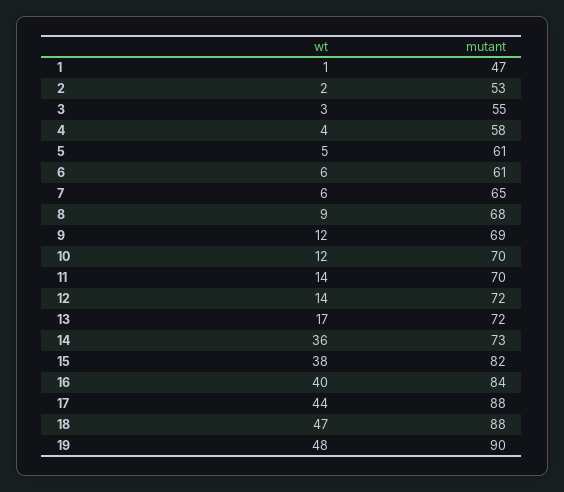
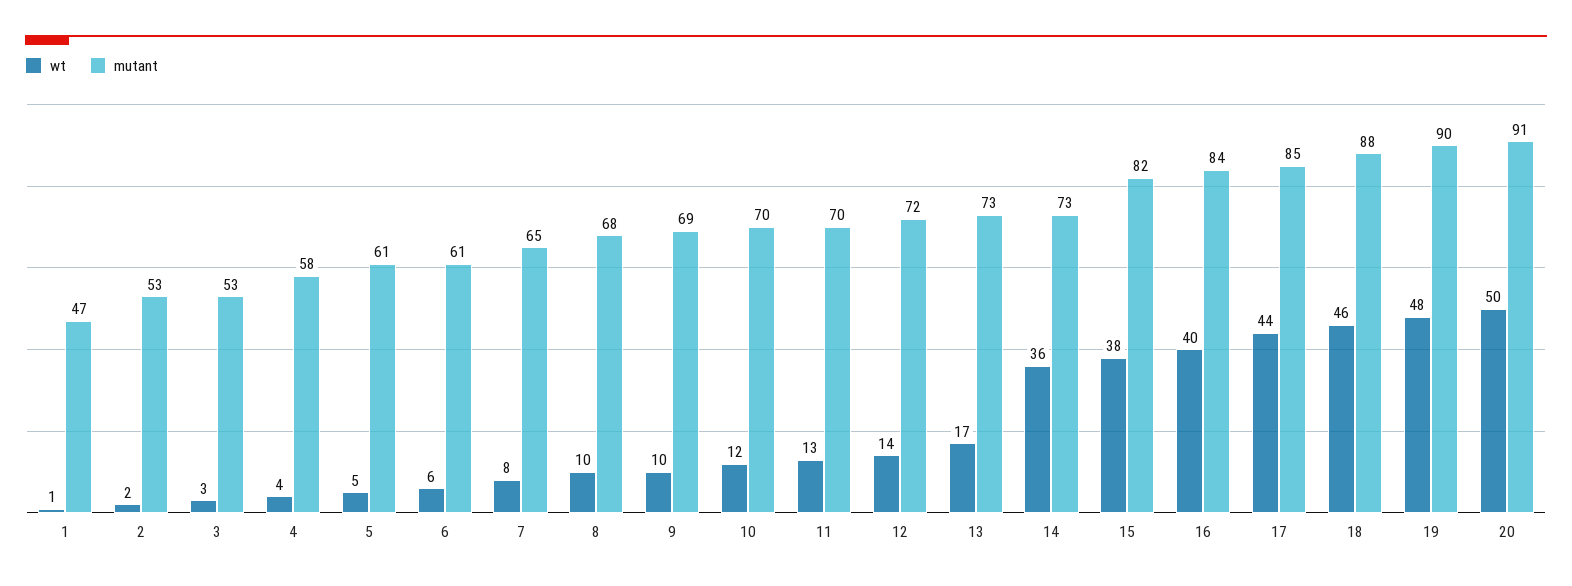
  {
    "wt": {
      "1": 1,
      "2": 2,
      "3": 3,
      "4": 4,
      "5": 5,
      "6": 6,
-     "7": 6,
+     "7": 8,
-     "8": 9,
+     "8": 10,
-     "9": 12,
+     "9": 10,
      "10": 12,
-     "11": 14,
+     "11": 13,
      "12": 14,
      "13": 17,
      "14": 36,
      "15": 38,
      "16": 40,
      "17": 44,
-     "18": 47,
+     "18": 46,
-     "19": 48
+     "19": 48,
+     "20": 50
    },
    "mutant": {
      "1": 47,
      "2": 53,
-     "3": 55,
+     "3": 53,
      "4": 58,
      "5": 61,
      "6": 61,
      "7": 65,
      "8": 68,
      "9": 69,
      "10": 70,
      "11": 70,
      "12": 72,
-     "13": 72,
+     "13": 73,
      "14": 73,
      "15": 82,
      "16": 84,
-     "17": 88,
+     "17": 85,
      "18": 88,
-     "19": 90
+     "19": 90,
+     "20": 91
    }
  }

